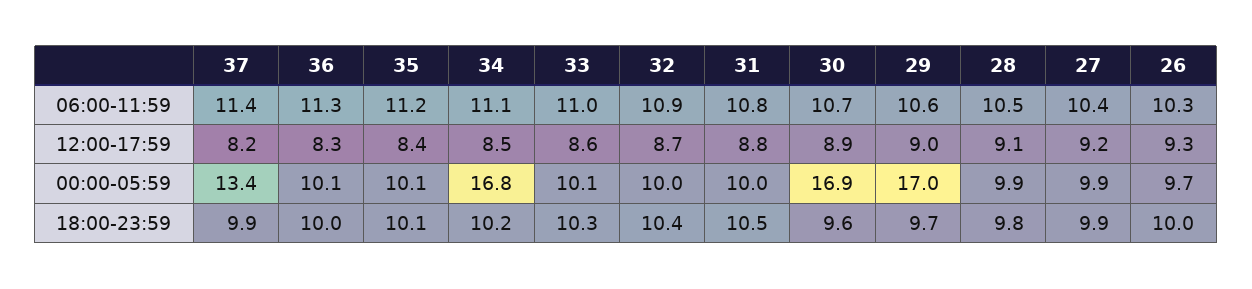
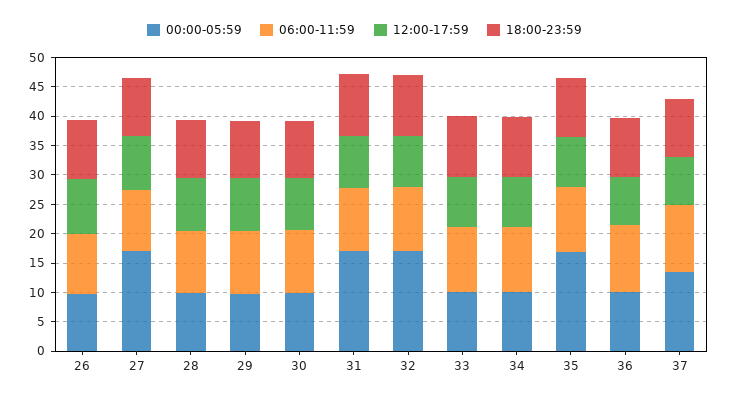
  {
    "06:00-11:59": {
      "37": 11.4,
      "36": 11.3,
      "35": 11.2,
      "34": 11.1,
      "33": 11,
      "32": 10.9,
      "31": 10.8,
      "30": 10.7,
      "29": 10.6,
      "28": 10.5,
      "27": 10.4,
      "26": 10.3
    },
    "12:00-17:59": {
      "37": 8.2,
      "36": 8.3,
      "35": 8.4,
      "34": 8.5,
      "33": 8.6,
      "32": 8.7,
      "31": 8.8,
      "30": 8.9,
      "29": 9,
      "28": 9.1,
      "27": 9.2,
      "26": 9.3
    },
    "00:00-05:59": {
      "37": 13.4,
      "36": 10.1,
-     "35": 10.1,
+     "35": 17.5,
-     "34": 16.8,
+     "34": 10,
      "33": 10.1,
-     "32": 10,
+     "32": 17.5,
-     "31": 10,
+     "31": 17.5,
-     "30": 16.9,
+     "30": 10,
-     "29": 17,
+     "29": 10,
      "28": 9.9,
-     "27": 9.9,
+     "27": 17.5,
      "26": 9.7
    },
    "18:00-23:59": {
      "37": 9.9,
      "36": 10,
      "35": 10.1,
      "34": 10.2,
      "33": 10.3,
      "32": 10.4,
      "31": 10.5,
      "30": 9.6,
      "29": 9.7,
      "28": 9.8,
      "27": 9.9,
      "26": 10
    }
  }

